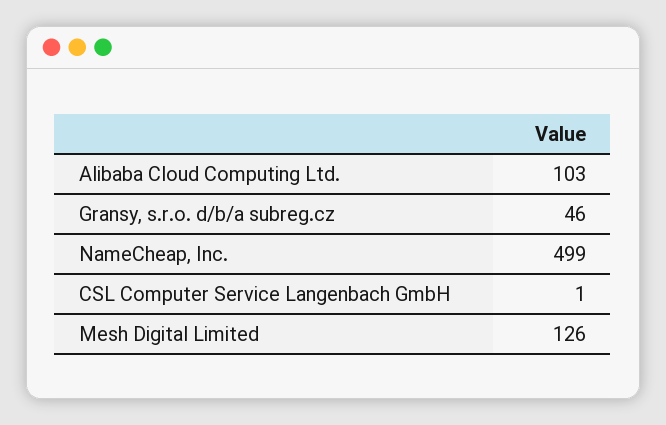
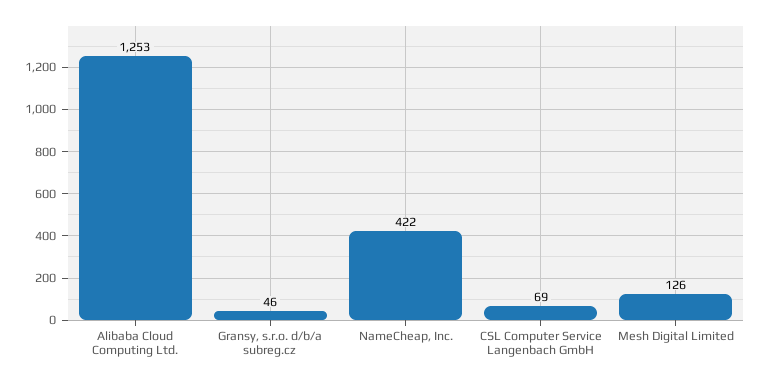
  {
-   "Alibaba Cloud Computing Ltd.": 103,
+   "Alibaba Cloud Computing Ltd.": 1253,
    "Gransy, s.r.o. d/b/a subreg.cz": 46,
-   "NameCheap, Inc.": 499,
+   "NameCheap, Inc.": 422,
-   "CSL Computer Service Langenbach GmbH": 1,
+   "CSL Computer Service Langenbach GmbH": 69,
    "Mesh Digital Limited": 126
  }

